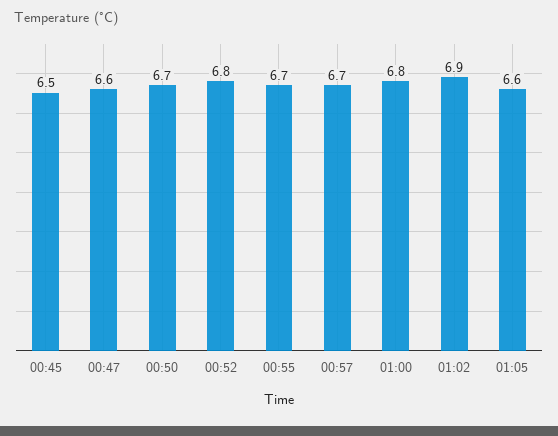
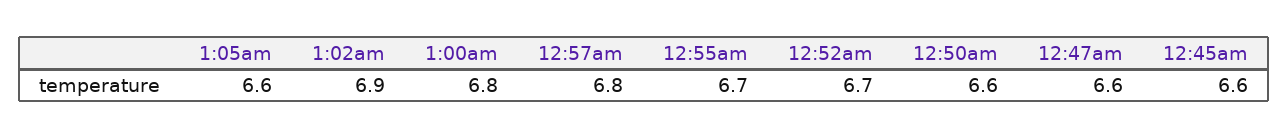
  {
-   "00:45": 6.5,
+   "00:45": 6.6,
    "00:47": 6.6,
-   "00:50": 6.7,
+   "00:50": 6.6,
-   "00:52": 6.8,
+   "00:52": 6.7,
    "00:55": 6.7,
-   "00:57": 6.7,
+   "00:57": 6.8,
    "01:00": 6.8,
    "01:02": 6.9,
    "01:05": 6.6
  }

